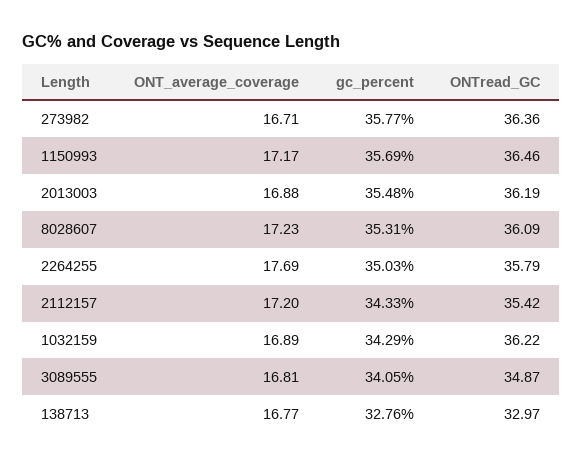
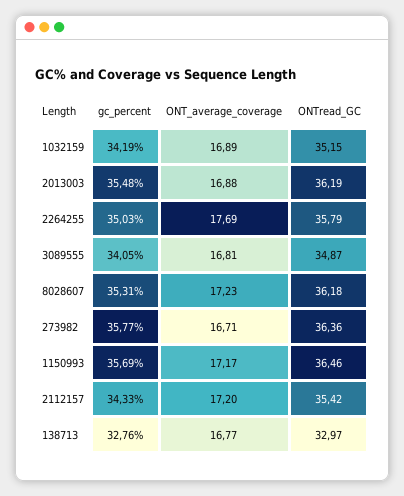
  {
    "ONT_average_coverage": {
      "273982": 16.71,
      "1150993": 17.17,
      "2013003": 16.88,
      "8028607": 17.23,
      "2264255": 17.69,
      "2112157": 17.2,
      "1032159": 16.89,
      "3089555": 16.81,
      "138713": 16.77
    },
    "gc_percent": {
      "273982": 35.77,
      "1150993": 35.69,
      "2013003": 35.48,
      "8028607": 35.31,
      "2264255": 35.03,
      "2112157": 34.33,
-     "1032159": 34.29,
+     "1032159": 34.19,
      "3089555": 34.05,
      "138713": 32.76
    },
    "ONTread_GC": {
      "273982": 36.36,
      "1150993": 36.46,
      "2013003": 36.19,
-     "8028607": 36.09,
+     "8028607": 36.18,
      "2264255": 35.79,
      "2112157": 35.42,
-     "1032159": 36.22,
+     "1032159": 35.15,
      "3089555": 34.87,
      "138713": 32.97
    }
  }

